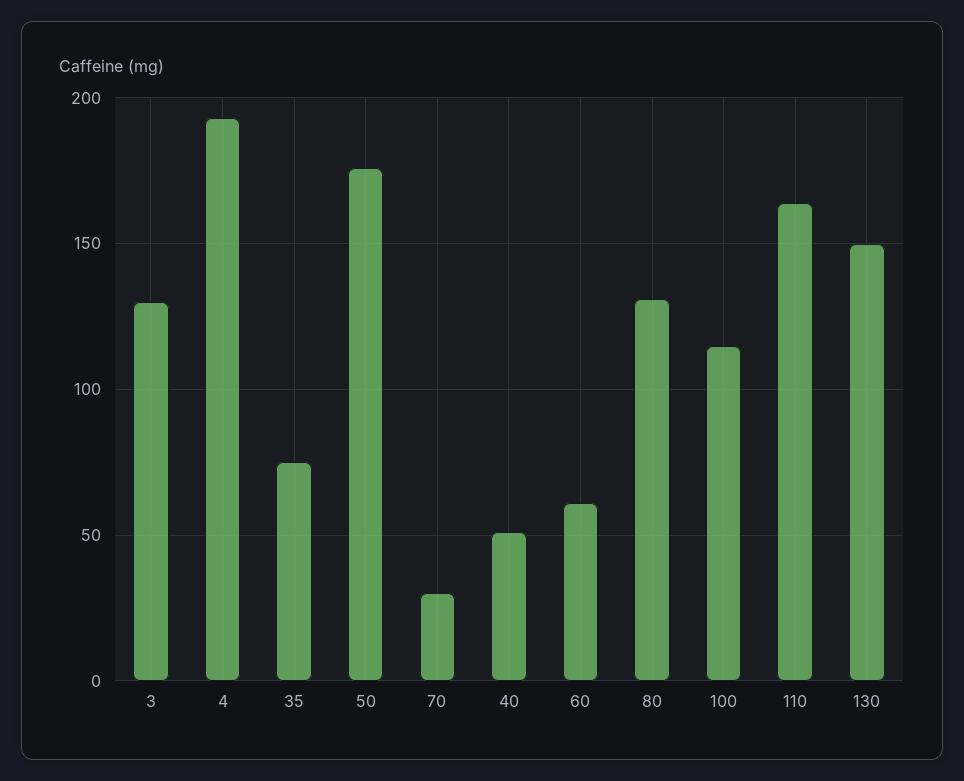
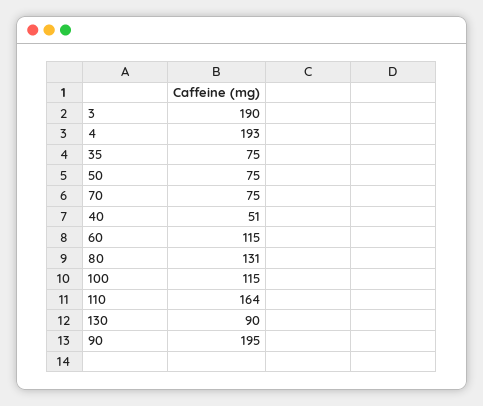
  {
-   "3": 130,
+   "3": 190,
    "4": 193,
    "35": 75,
-   "50": 175,
+   "50": 75,
-   "70": 30,
+   "70": 75,
    "40": 51,
-   "60": 60,
+   "60": 115,
    "80": 131,
    "100": 115,
    "110": 164,
-   "130": 150
+   "130": 90,
+   "90": 195
  }

